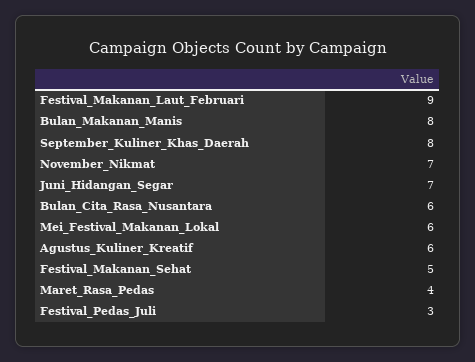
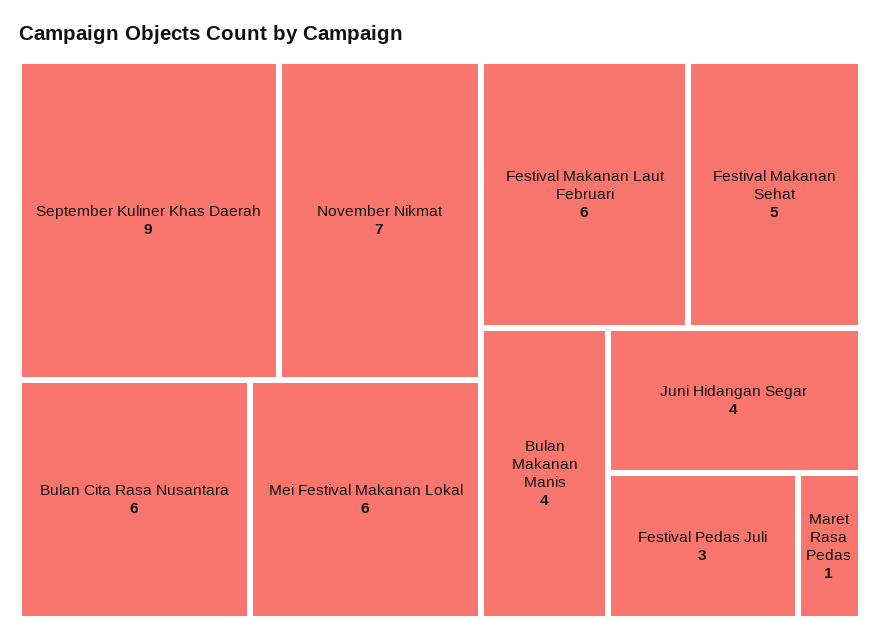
  {
-   "Festival_Makanan_Laut_Februari": 9,
+   "Festival_Makanan_Laut_Februari": 6,
-   "Bulan_Makanan_Manis": 8,
+   "Bulan_Makanan_Manis": 4,
-   "September_Kuliner_Khas_Daerah": 8,
+   "September_Kuliner_Khas_Daerah": 9,
    "November_Nikmat": 7,
-   "Juni_Hidangan_Segar": 7,
+   "Juni_Hidangan_Segar": 4,
    "Bulan_Cita_Rasa_Nusantara": 6,
    "Mei_Festival_Makanan_Lokal": 6,
-   "Agustus_Kuliner_Kreatif": 6,
    "Festival_Makanan_Sehat": 5,
-   "Maret_Rasa_Pedas": 4,
+   "Maret_Rasa_Pedas": 1,
    "Festival_Pedas_Juli": 3
  }

